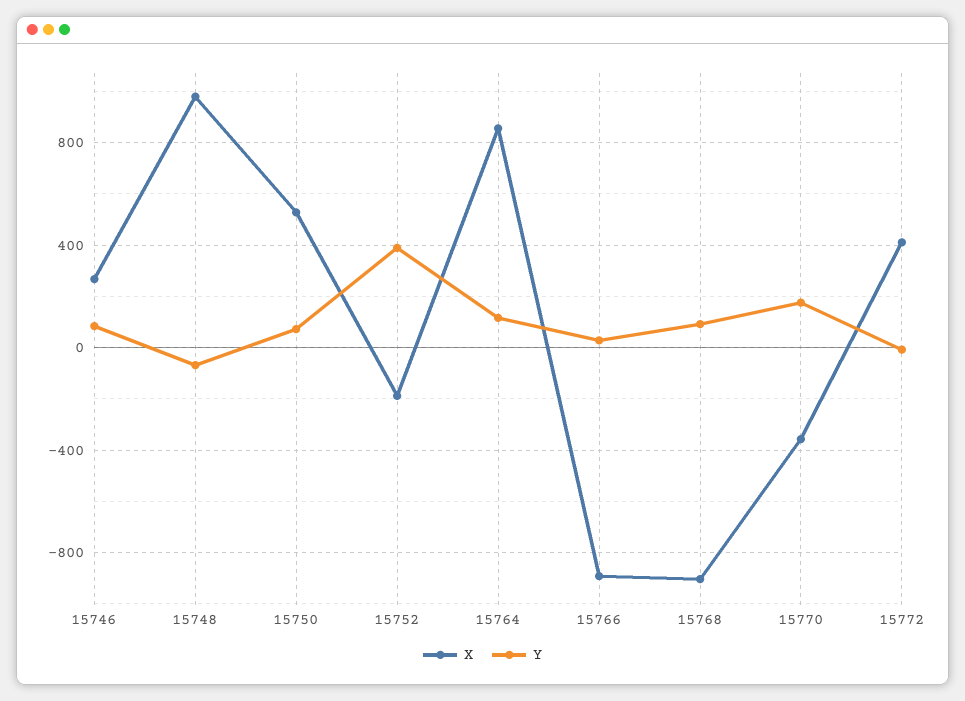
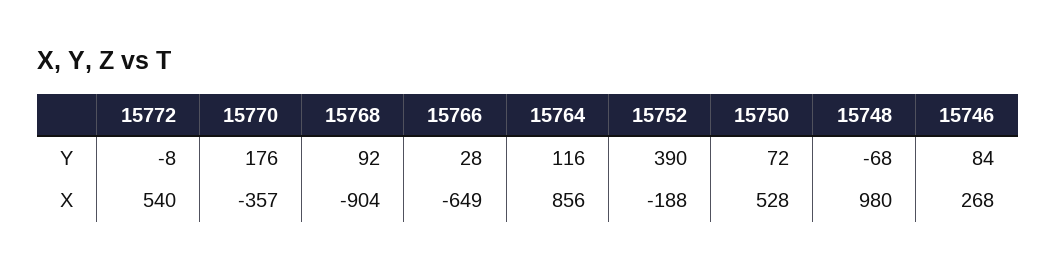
  {
    "X": {
      "15746": 268,
      "15748": 980,
      "15750": 528,
      "15752": -188,
      "15764": 856,
-     "15766": -900,
+     "15766": -649,
      "15768": -904,
      "15770": -357,
-     "15772": 400
+     "15772": 540
    },
    "Y": {
      "15746": 84,
      "15748": -68,
      "15750": 72,
      "15752": 390,
      "15764": 116,
      "15766": 28,
      "15768": 92,
      "15770": 176,
      "15772": -8
    }
  }

